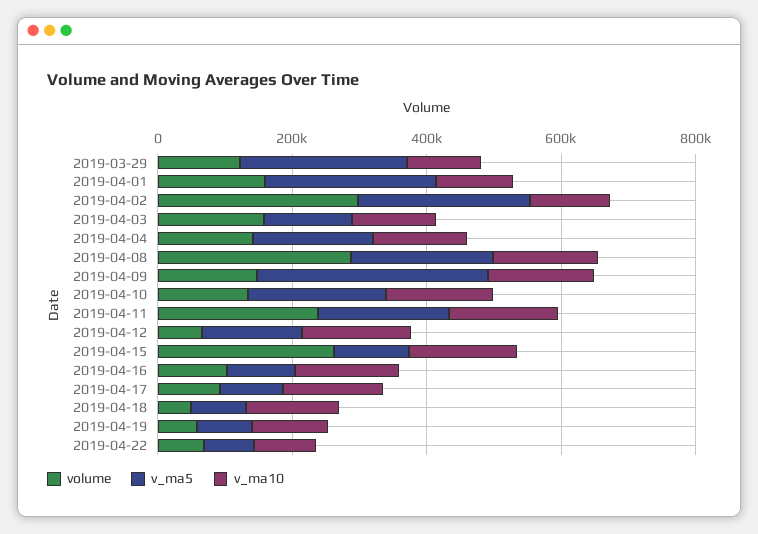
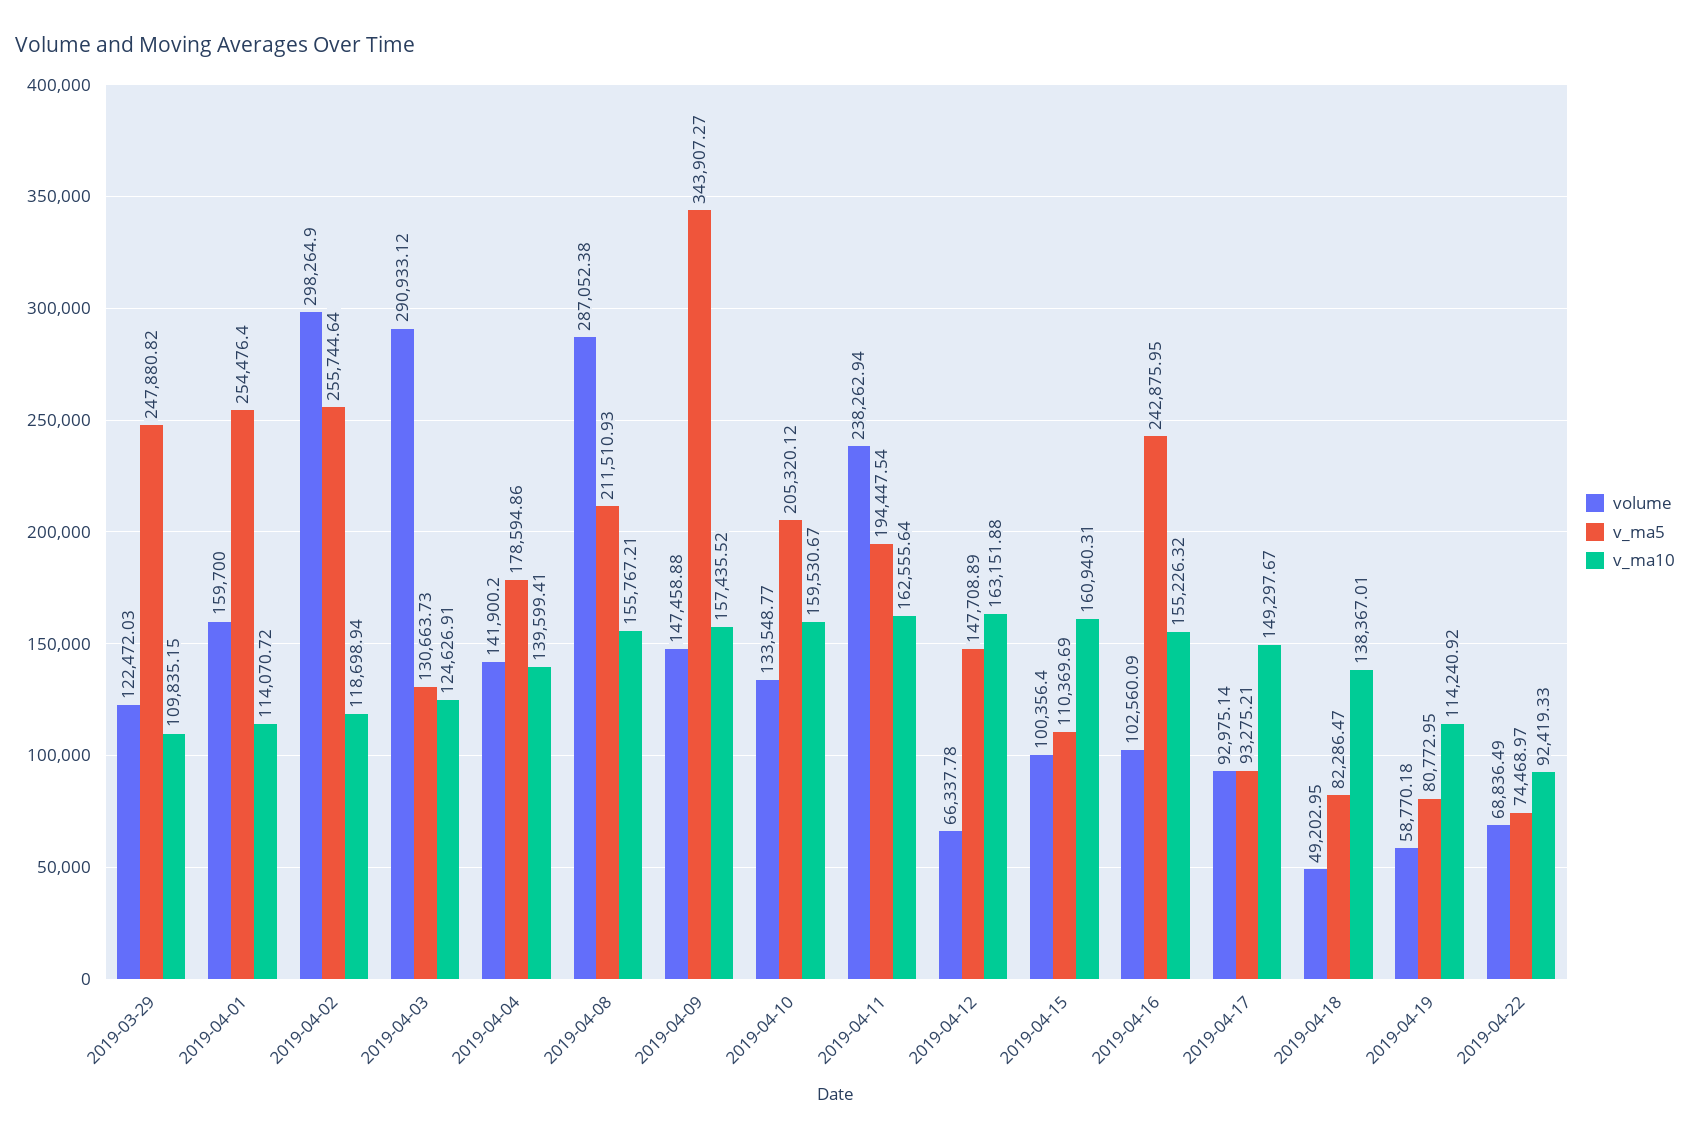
  {
    "volume": {
      "2019-03-29": 122472.03,
      "2019-04-01": 159700,
      "2019-04-02": 298264.9,
-     "2019-04-03": 150000,
+     "2019-04-03": 290933.12,
      "2019-04-04": 141900.2,
      "2019-04-08": 287052.38,
      "2019-04-09": 147458.88,
      "2019-04-10": 133548.77,
      "2019-04-11": 238262.94,
      "2019-04-12": 66337.78,
-     "2019-04-15": 250000,
+     "2019-04-15": 100356.4,
      "2019-04-16": 102560.09,
      "2019-04-17": 92975.14,
      "2019-04-18": 49202.95,
      "2019-04-19": 58770.18,
      "2019-04-22": 68836.49
    },
    "v_ma5": {
      "2019-03-29": 247880.82,
      "2019-04-01": 254476.4,
      "2019-04-02": 255744.64,
      "2019-04-03": 130663.73,
      "2019-04-04": 178594.86,
      "2019-04-08": 211510.93,
      "2019-04-09": 343907.27,
      "2019-04-10": 205320.12,
      "2019-04-11": 194447.54,
      "2019-04-12": 147708.89,
      "2019-04-15": 110369.69,
-     "2019-04-16": 100000,
+     "2019-04-16": 242875.95,
      "2019-04-17": 93275.21,
      "2019-04-18": 82286.47,
      "2019-04-19": 80772.95,
      "2019-04-22": 74468.97
    },
    "v_ma10": {
      "2019-03-29": 109835.15,
      "2019-04-01": 114070.72,
      "2019-04-02": 118698.94,
      "2019-04-03": 124626.91,
      "2019-04-04": 139599.41,
      "2019-04-08": 155767.21,
      "2019-04-09": 157435.52,
      "2019-04-10": 159530.67,
      "2019-04-11": 162555.64,
      "2019-04-12": 163151.88,
      "2019-04-15": 160940.31,
      "2019-04-16": 155226.32,
      "2019-04-17": 149297.67,
      "2019-04-18": 138367.01,
      "2019-04-19": 114240.92,
      "2019-04-22": 92419.33
    }
  }

